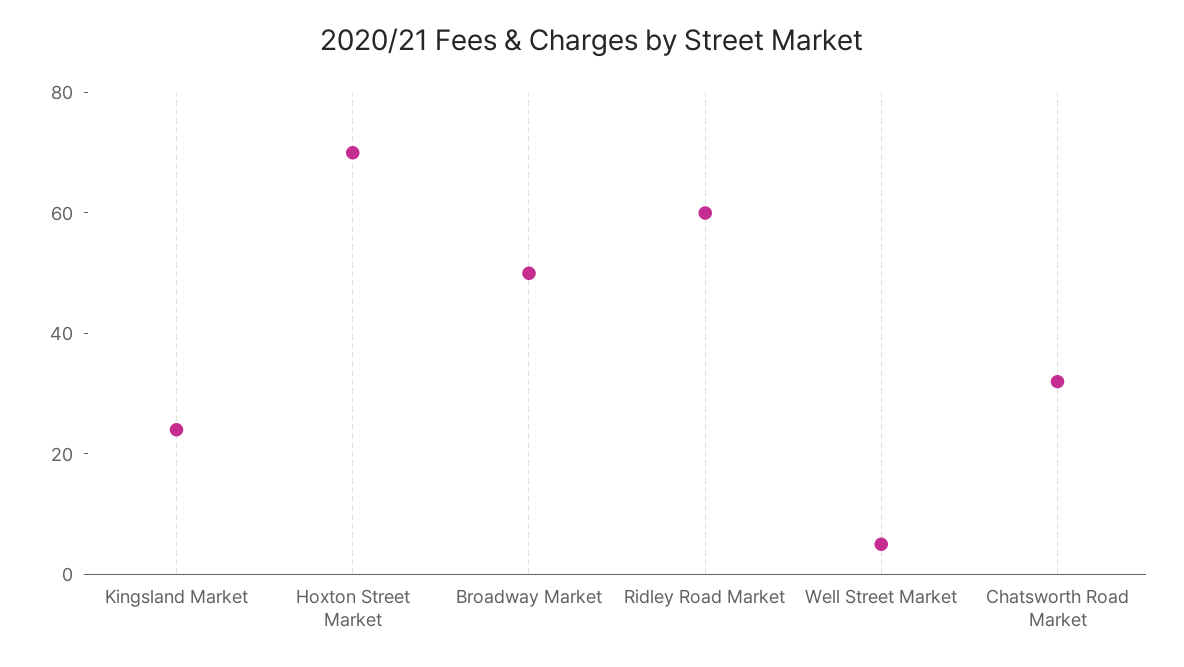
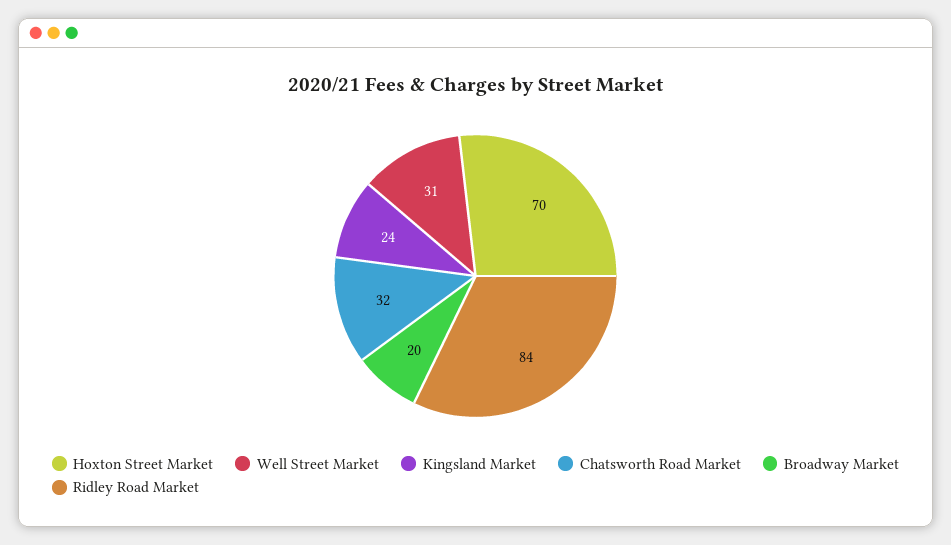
  {
    "Kingsland Market": 24,
    "Hoxton Street Market": 70,
-   "Broadway Market": 50,
+   "Broadway Market": 20,
-   "Ridley Road Market": 60,
+   "Ridley Road Market": 84,
-   "Well Street Market": 5,
+   "Well Street Market": 31,
    "Chatsworth Road Market": 32
  }

